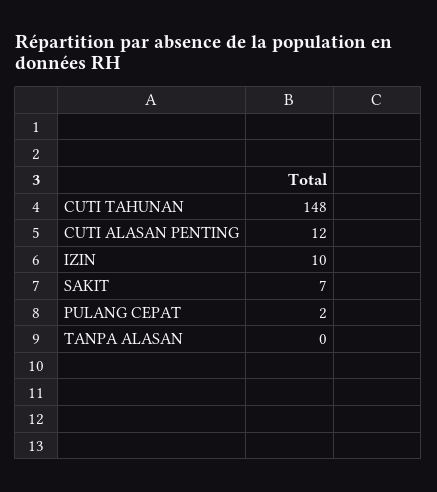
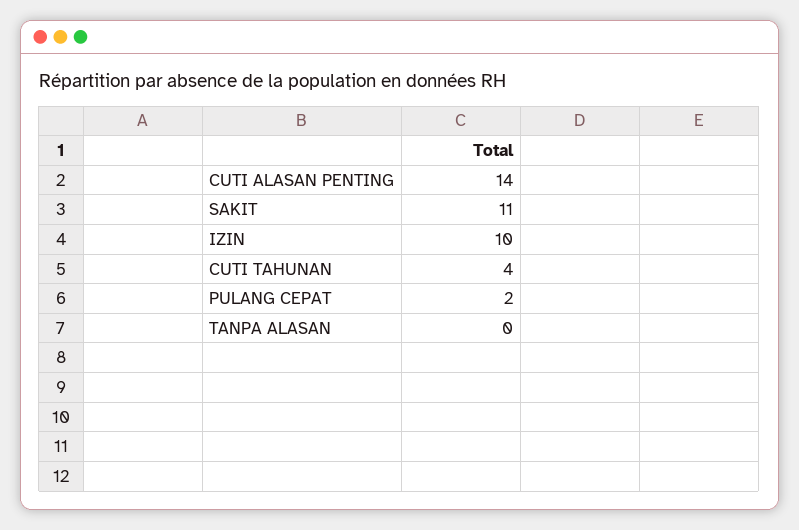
  {
-   "CUTI TAHUNAN": 148,
+   "CUTI TAHUNAN": 4,
-   "CUTI ALASAN PENTING": 12,
+   "CUTI ALASAN PENTING": 14,
    "IZIN": 10,
-   "SAKIT": 7,
+   "SAKIT": 11,
    "PULANG CEPAT": 2,
    "TANPA ALASAN": 0
  }

